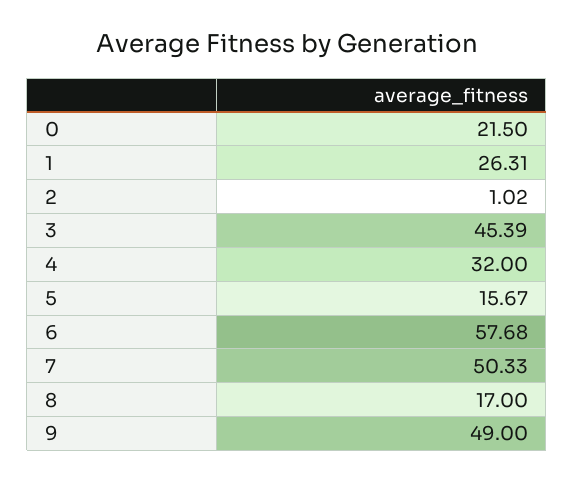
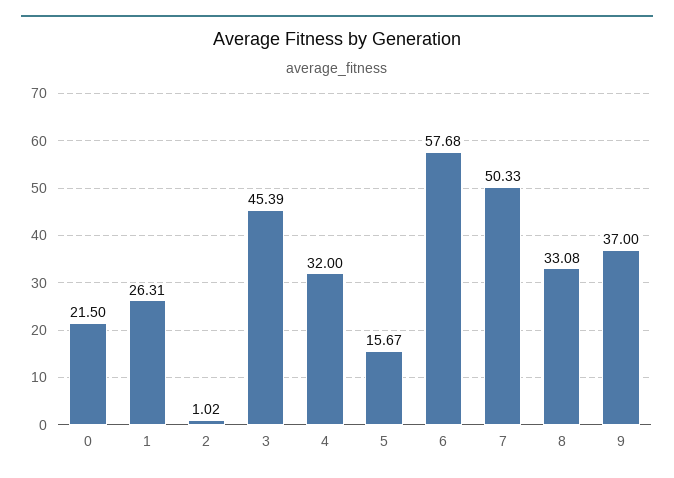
  {
    "0": 21.5,
    "1": 26.31,
    "2": 1.02,
    "3": 45.39,
    "4": 32,
    "5": 15.67,
    "6": 57.68,
    "7": 50.33,
-   "8": 17,
+   "8": 33.08,
-   "9": 49
+   "9": 37
  }

